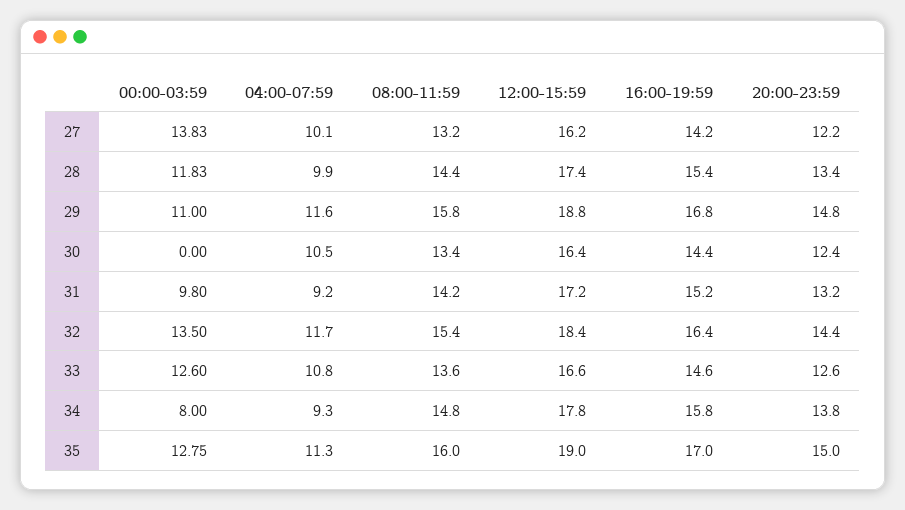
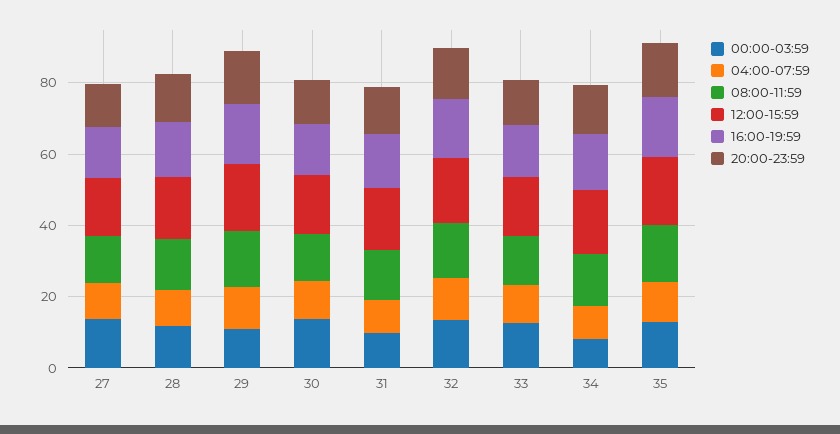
  {
    "00:00-03:59": {
      "27": 13.83,
      "28": 11.83,
      "29": 11,
-     "30": 0,
+     "30": 15,
      "31": 9.8,
      "32": 13.5,
      "33": 12.6,
      "34": 8,
      "35": 12.75
    },
    "04:00-07:59": {
      "27": 10.1,
      "28": 9.9,
      "29": 11.6,
      "30": 10.5,
      "31": 9.2,
      "32": 11.7,
      "33": 10.8,
      "34": 9.3,
      "35": 11.3
    },
    "08:00-11:59": {
      "27": 13.2,
      "28": 14.4,
      "29": 15.8,
      "30": 13.4,
      "31": 14.2,
      "32": 15.4,
      "33": 13.6,
      "34": 14.8,
      "35": 16
    },
    "12:00-15:59": {
      "27": 16.2,
      "28": 17.4,
      "29": 18.8,
      "30": 16.4,
      "31": 17.2,
      "32": 18.4,
      "33": 16.6,
      "34": 17.8,
      "35": 19
    },
    "16:00-19:59": {
      "27": 14.2,
      "28": 15.4,
      "29": 16.8,
      "30": 14.4,
      "31": 15.2,
      "32": 16.4,
      "33": 14.6,
      "34": 15.8,
      "35": 17
    },
    "20:00-23:59": {
      "27": 12.2,
      "28": 13.4,
      "29": 14.8,
      "30": 12.4,
      "31": 13.2,
      "32": 14.4,
      "33": 12.6,
      "34": 13.8,
      "35": 15
    }
  }

